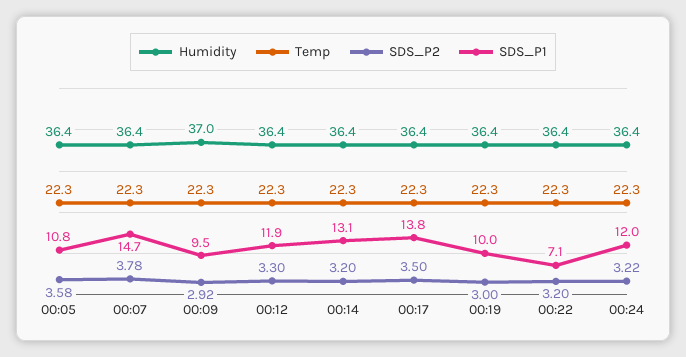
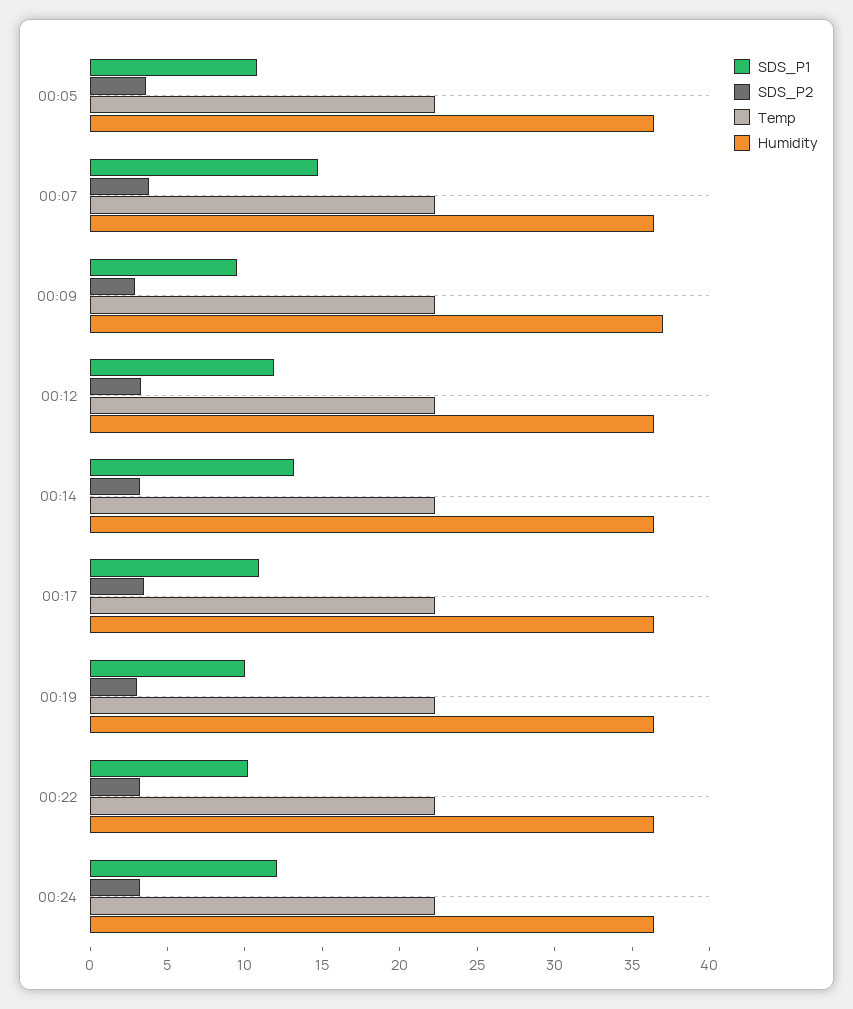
  {
    "Humidity": {
      "00:05": 36.4,
      "00:07": 36.4,
      "00:09": 37,
      "00:12": 36.4,
      "00:14": 36.4,
      "00:17": 36.4,
      "00:19": 36.4,
      "00:22": 36.4,
      "00:24": 36.4
    },
    "Temp": {
      "00:05": 22.3,
      "00:07": 22.3,
      "00:09": 22.3,
      "00:12": 22.3,
      "00:14": 22.3,
      "00:17": 22.3,
      "00:19": 22.3,
      "00:22": 22.3,
      "00:24": 22.3
    },
    "SDS_P2": {
      "00:05": 3.58,
      "00:07": 3.78,
      "00:09": 2.92,
      "00:12": 3.3,
      "00:14": 3.2,
      "00:17": 3.5,
      "00:19": 3,
      "00:22": 3.2,
      "00:24": 3.22
    },
    "SDS_P1": {
      "00:05": 10.8,
      "00:07": 14.7,
      "00:09": 9.5,
      "00:12": 11.9,
      "00:14": 13.1,
-     "00:17": 13.8,
+     "00:17": 11,
      "00:19": 10,
-     "00:22": 7.1,
+     "00:22": 10,
      "00:24": 12
    }
  }

